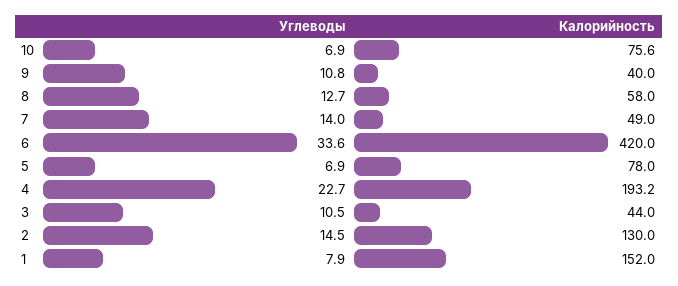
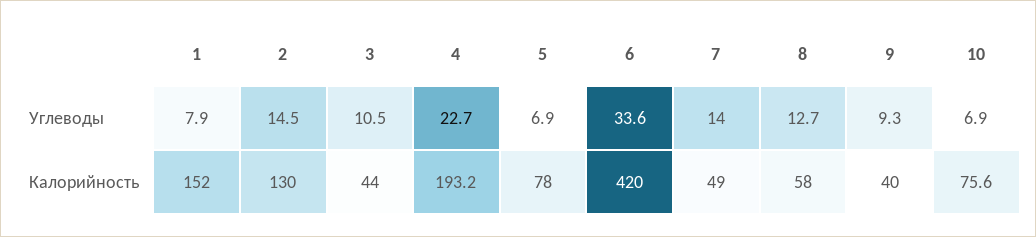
  {
    "Углеводы": {
      "10": 6.9,
-     "9": 10.8,
+     "9": 9.3,
      "8": 12.7,
      "7": 14,
      "6": 33.6,
      "5": 6.9,
      "4": 22.7,
      "3": 10.5,
      "2": 14.5,
      "1": 7.9
    },
    "Калорийность": {
      "10": 75.6,
      "9": 40,
      "8": 58,
      "7": 49,
      "6": 420,
      "5": 78,
      "4": 193.2,
      "3": 44,
      "2": 130,
      "1": 152
    }
  }

